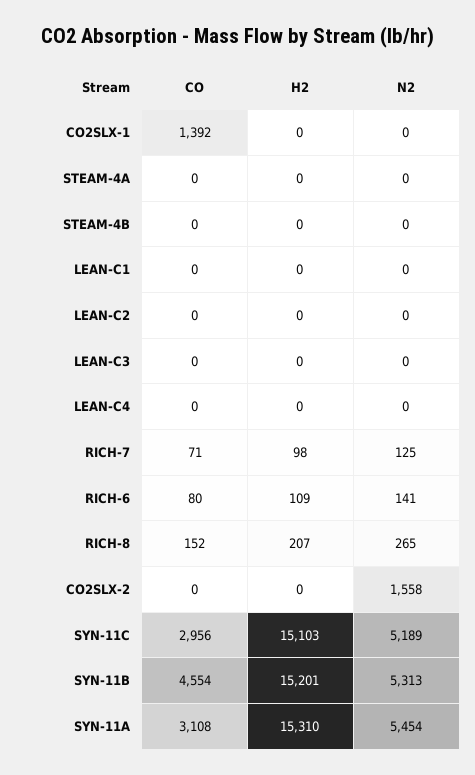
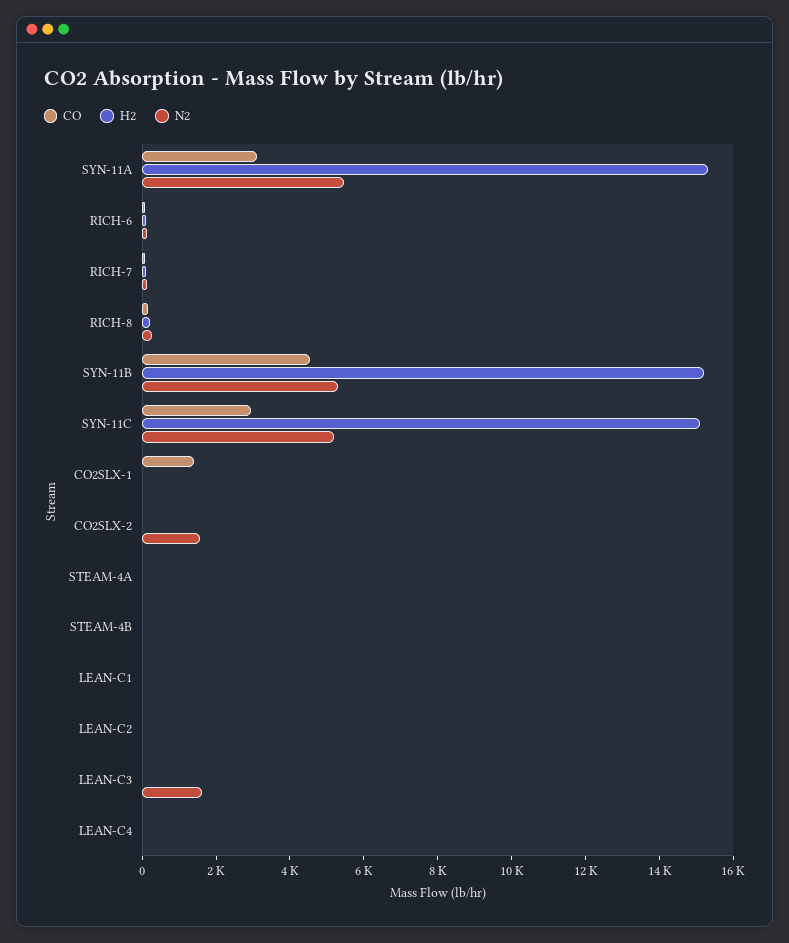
  {
    "CO": {
      "CO2SLX-1": 1392,
      "STEAM-4A": 0,
      "STEAM-4B": 0,
      "LEAN-C1": 0,
      "LEAN-C2": 0,
      "LEAN-C3": 0,
      "LEAN-C4": 0,
      "RICH-7": 71,
      "RICH-6": 80,
      "RICH-8": 152,
      "CO2SLX-2": 0,
      "SYN-11C": 2956,
      "SYN-11B": 4554,
      "SYN-11A": 3108
    },
    "H2": {
      "CO2SLX-1": 0,
      "STEAM-4A": 0,
      "STEAM-4B": 0,
      "LEAN-C1": 0,
      "LEAN-C2": 0,
      "LEAN-C3": 0,
      "LEAN-C4": 0,
      "RICH-7": 98,
      "RICH-6": 109,
      "RICH-8": 207,
      "CO2SLX-2": 0,
      "SYN-11C": 15103,
      "SYN-11B": 15201,
      "SYN-11A": 15310
    },
    "N2": {
      "CO2SLX-1": 0,
      "STEAM-4A": 0,
      "STEAM-4B": 0,
      "LEAN-C1": 0,
      "LEAN-C2": 0,
-     "LEAN-C3": 0,
+     "LEAN-C3": 1500,
      "LEAN-C4": 0,
      "RICH-7": 125,
      "RICH-6": 141,
      "RICH-8": 265,
      "CO2SLX-2": 1558,
      "SYN-11C": 5189,
      "SYN-11B": 5313,
      "SYN-11A": 5454
    }
  }

